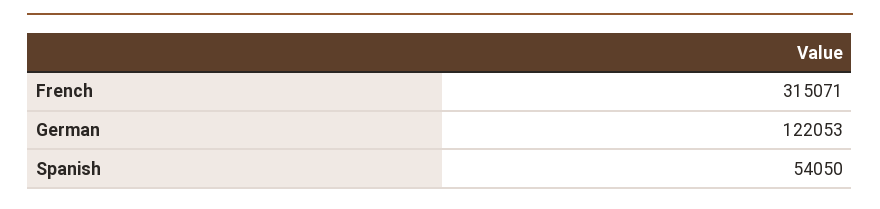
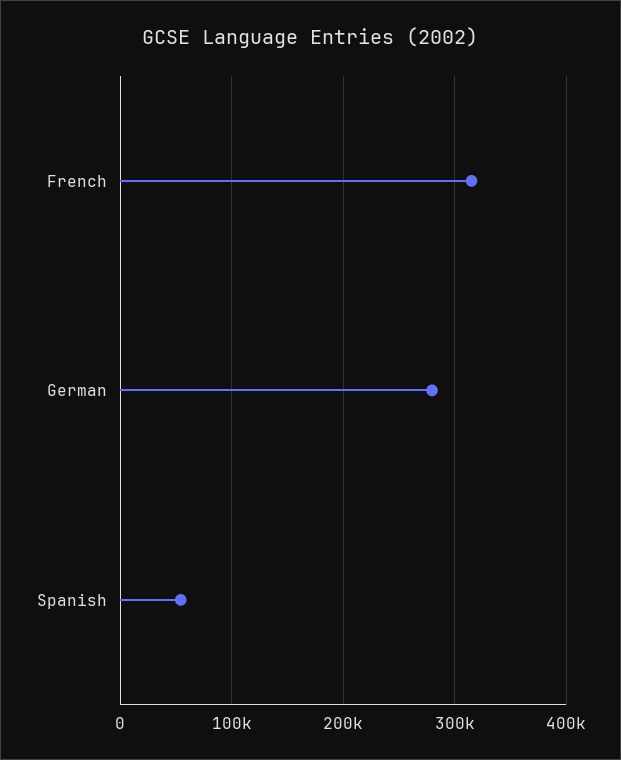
  {
    "French": 315071,
-   "German": 122053,
+   "German": 280000,
    "Spanish": 54050
  }

